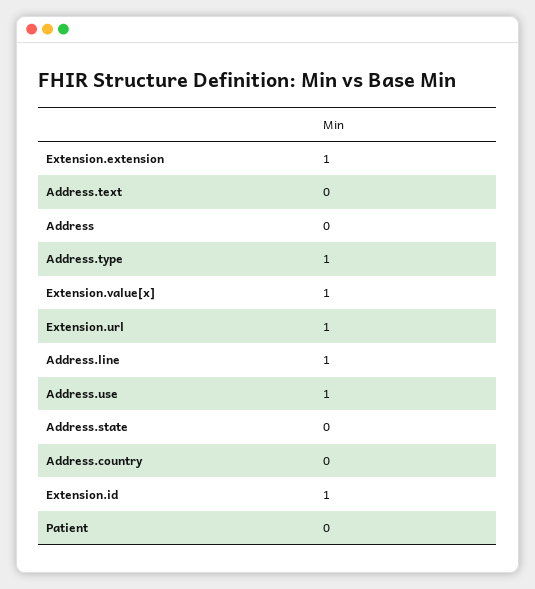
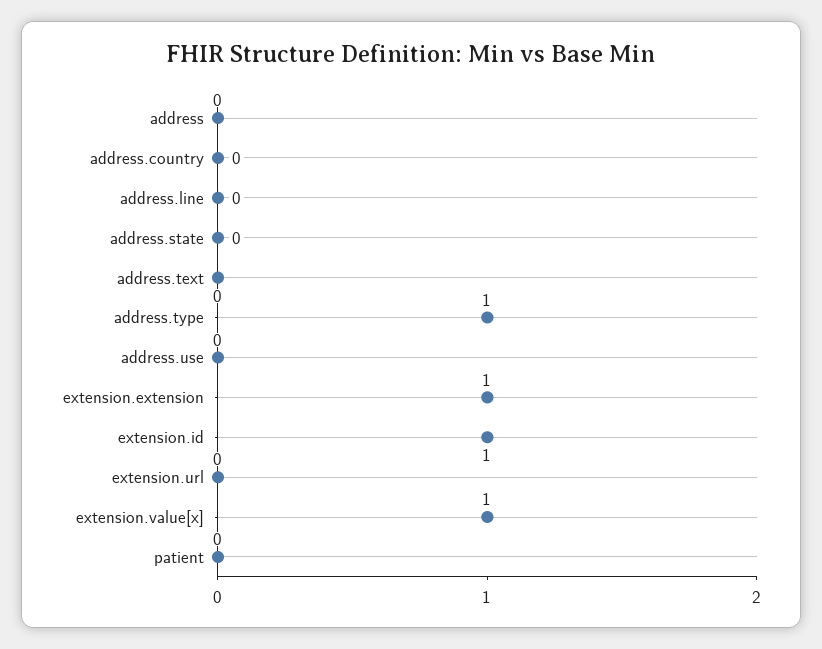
  {
    "Extension.extension": 1,
    "Address.text": 0,
    "Address": 0,
    "Address.type": 1,
    "Extension.value[x]": 1,
-   "Extension.url": 1,
+   "Extension.url": 0,
-   "Address.line": 1,
+   "Address.line": 0,
-   "Address.use": 1,
+   "Address.use": 0,
    "Address.state": 0,
    "Address.country": 0,
    "Extension.id": 1,
    "Patient": 0
  }

